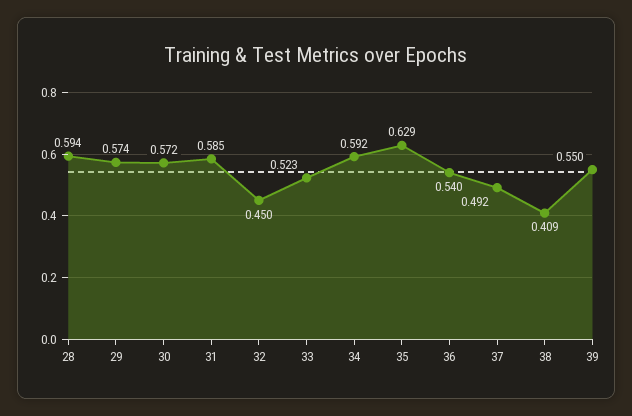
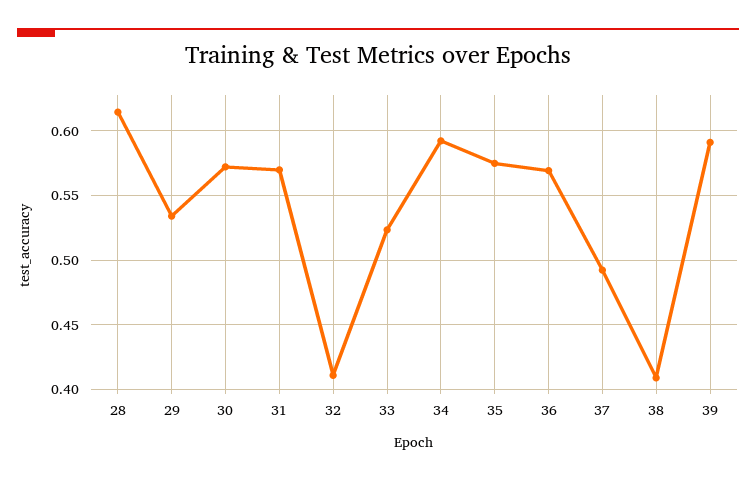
  {
-   "28": 0.594,
+   "28": 0.615,
-   "29": 0.574,
+   "29": 0.535,
    "30": 0.572,
-   "31": 0.585,
+   "31": 0.57,
-   "32": 0.45,
+   "32": 0.41,
    "33": 0.523,
    "34": 0.592,
-   "35": 0.629,
+   "35": 0.575,
-   "36": 0.54,
+   "36": 0.57,
    "37": 0.492,
    "38": 0.409,
-   "39": 0.55
+   "39": 0.59
  }

